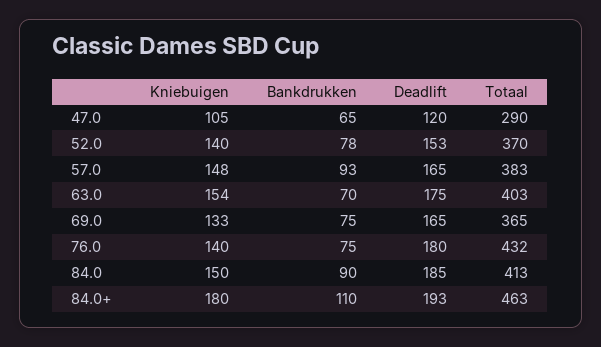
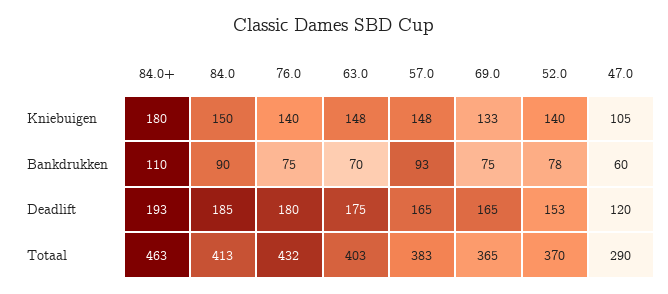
  {
    "Kniebuigen": {
      "47.0": 105,
      "52.0": 140,
      "57.0": 148,
-     "63.0": 154,
+     "63.0": 148,
      "69.0": 133,
      "76.0": 140,
      "84.0": 150,
      "84.0+": 180
    },
    "Bankdrukken": {
-     "47.0": 65,
+     "47.0": 60,
      "52.0": 78,
      "57.0": 93,
      "63.0": 70,
      "69.0": 75,
      "76.0": 75,
      "84.0": 90,
      "84.0+": 110
    },
    "Deadlift": {
      "47.0": 120,
      "52.0": 153,
      "57.0": 165,
      "63.0": 175,
      "69.0": 165,
      "76.0": 180,
      "84.0": 185,
      "84.0+": 193
    },
    "Totaal": {
      "47.0": 290,
      "52.0": 370,
      "57.0": 383,
      "63.0": 403,
      "69.0": 365,
      "76.0": 432,
      "84.0": 413,
      "84.0+": 463
    }
  }

